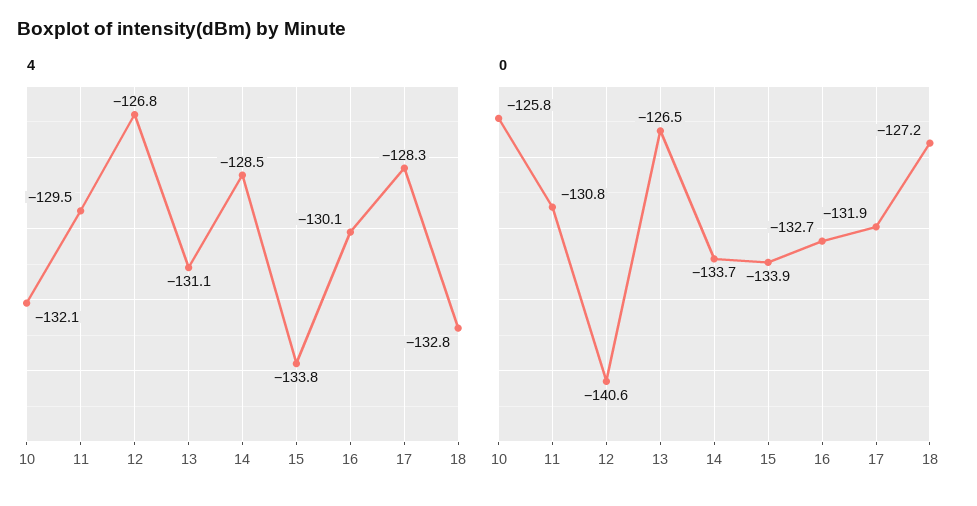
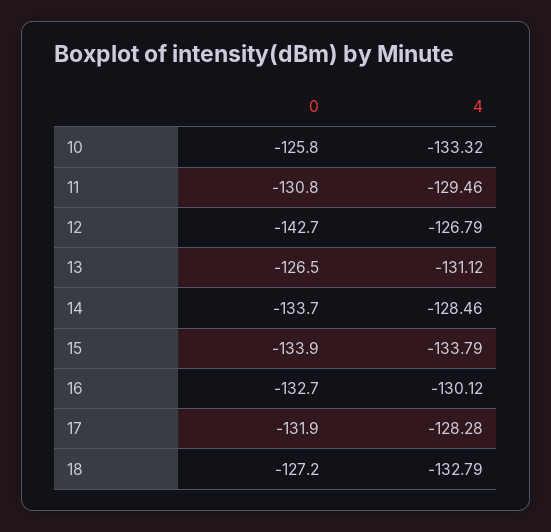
  {
    "4": {
-     "10": -132.1,
+     "10": -133.32,
      "11": -129.46,
      "12": -126.79,
      "13": -131.12,
      "14": -128.46,
      "15": -133.79,
      "16": -130.12,
      "17": -128.28,
      "18": -132.79
    },
    "0": {
      "10": -125.8,
      "11": -130.8,
-     "12": -140.6,
+     "12": -142.7,
      "13": -126.5,
      "14": -133.7,
      "15": -133.9,
      "16": -132.7,
      "17": -131.9,
      "18": -127.2
    }
  }

